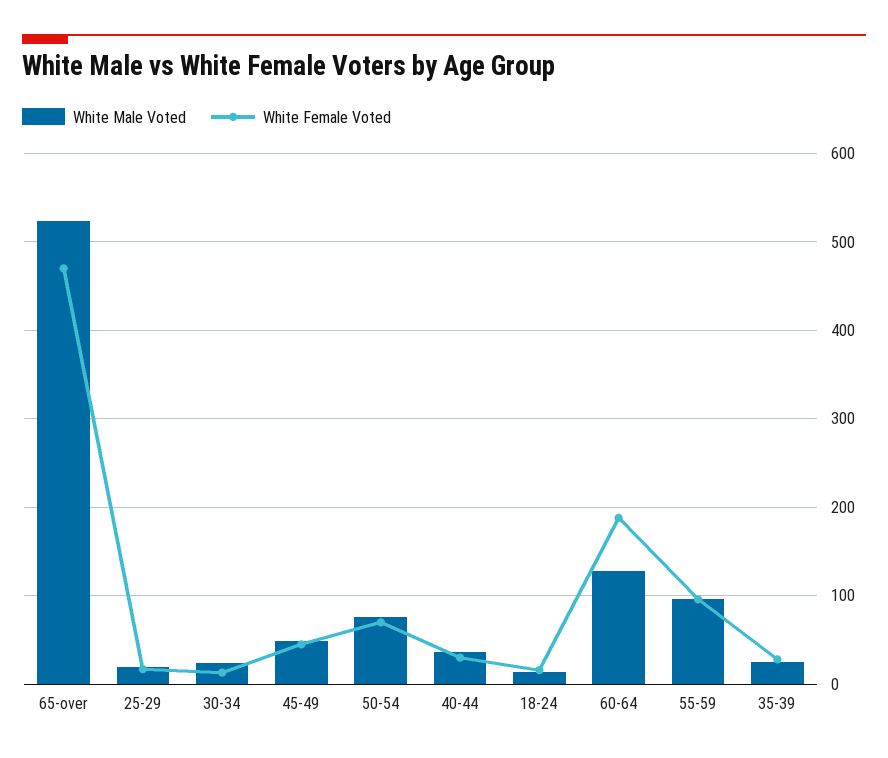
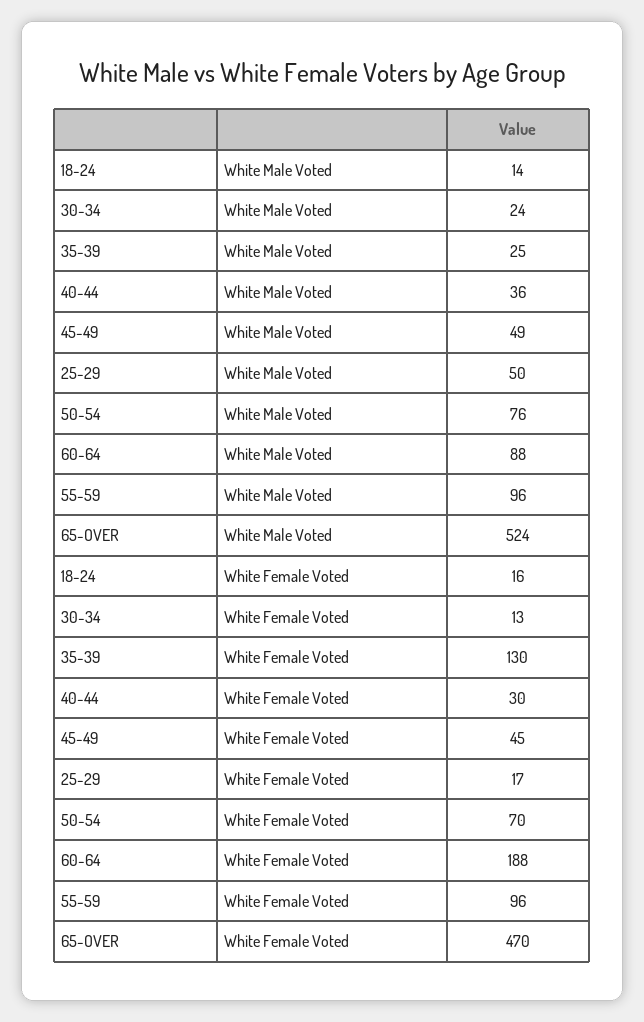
  {
    "White Male Voted": {
      "65-over": 524,
-     "25-29": 20,
+     "25-29": 50,
      "30-34": 24,
      "45-49": 49,
      "50-54": 76,
      "40-44": 36,
      "18-24": 14,
-     "60-64": 130,
+     "60-64": 88,
      "55-59": 96,
      "35-39": 25
    },
    "White Female Voted": {
      "65-over": 470,
      "25-29": 17,
      "30-34": 13,
      "45-49": 45,
      "50-54": 70,
      "40-44": 30,
      "18-24": 16,
      "60-64": 188,
      "55-59": 96,
-     "35-39": 30
+     "35-39": 130
    }
  }

